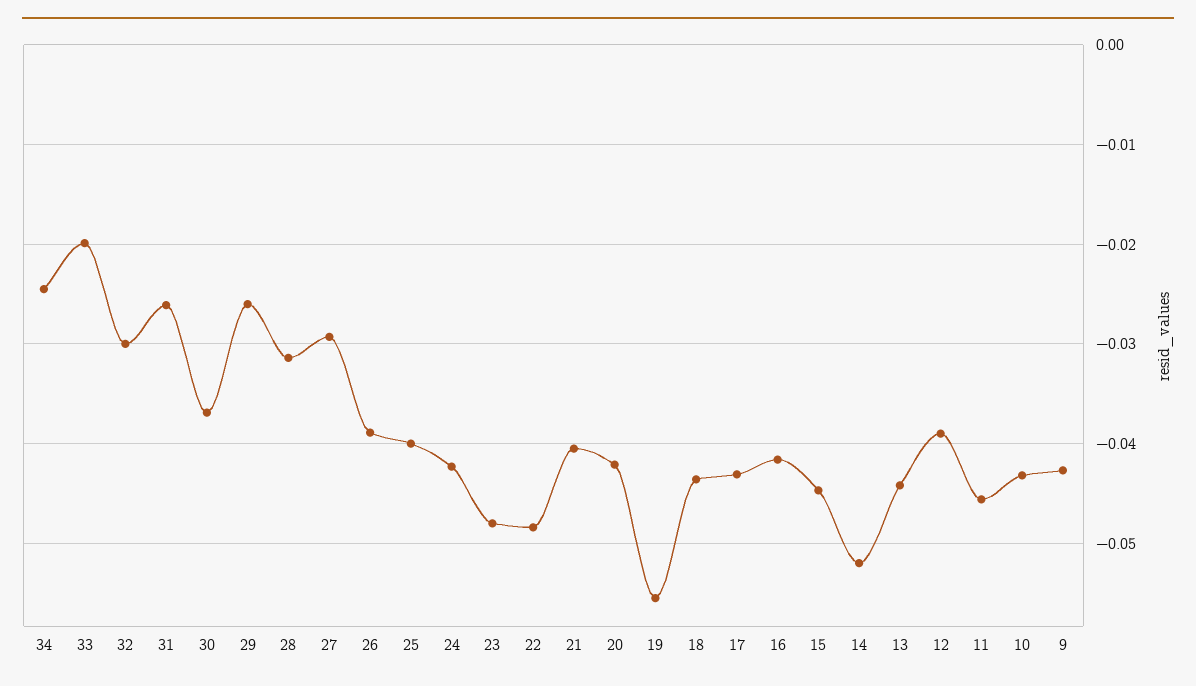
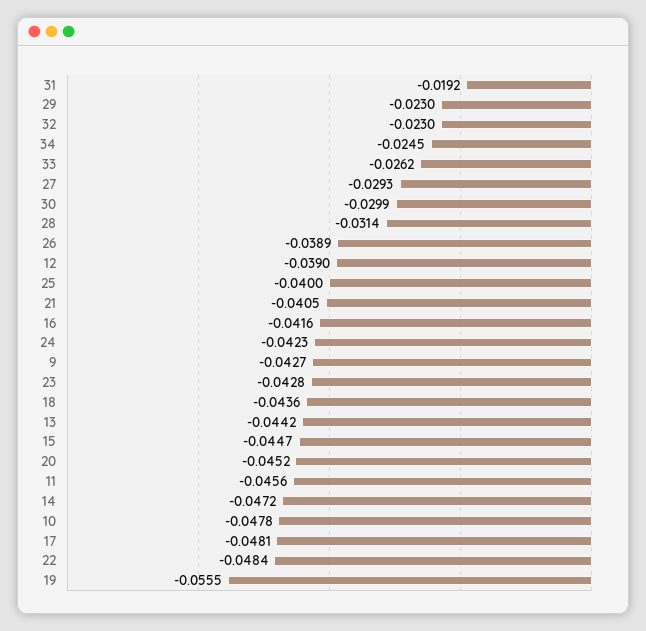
  {
    "34": -0.0245,
-   "33": -0.02,
+   "33": -0.0262,
-   "32": -0.03,
+   "32": -0.023,
-   "31": -0.026,
+   "31": -0.0192,
-   "30": -0.037,
+   "30": -0.0299,
-   "29": -0.026,
+   "29": -0.023,
    "28": -0.0314,
    "27": -0.0293,
    "26": -0.0389,
    "25": -0.04,
    "24": -0.0423,
-   "23": -0.048,
+   "23": -0.0428,
    "22": -0.0484,
    "21": -0.0405,
-   "20": -0.042,
+   "20": -0.0452,
    "19": -0.0555,
    "18": -0.0436,
-   "17": -0.043,
+   "17": -0.0481,
    "16": -0.0416,
    "15": -0.0447,
-   "14": -0.052,
+   "14": -0.0472,
    "13": -0.0442,
    "12": -0.039,
    "11": -0.0456,
-   "10": -0.043,
+   "10": -0.0478,
    "9": -0.0427
  }

